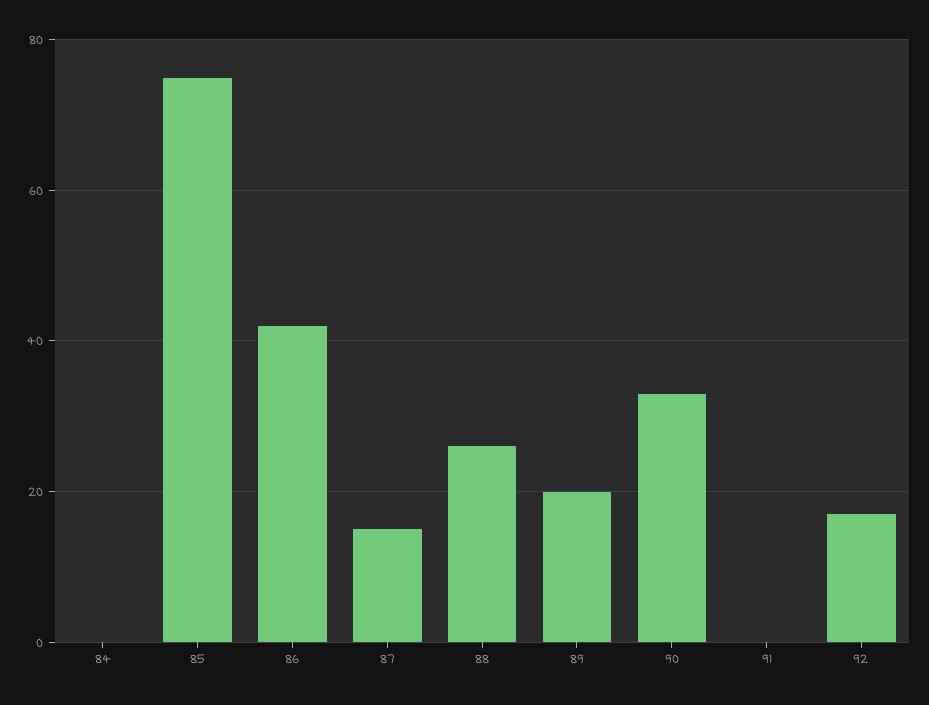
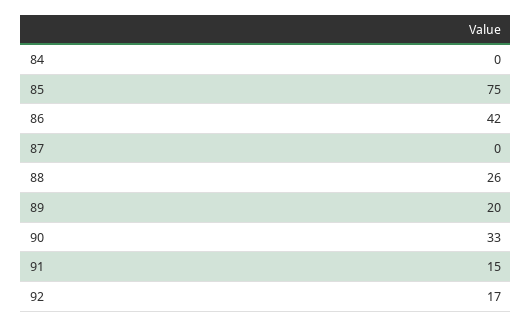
  {
    "84": 0,
    "85": 75,
    "86": 42,
-   "87": 15,
+   "87": 0,
    "88": 26,
    "89": 20,
    "90": 33,
-   "91": 0,
+   "91": 15,
    "92": 17
  }

